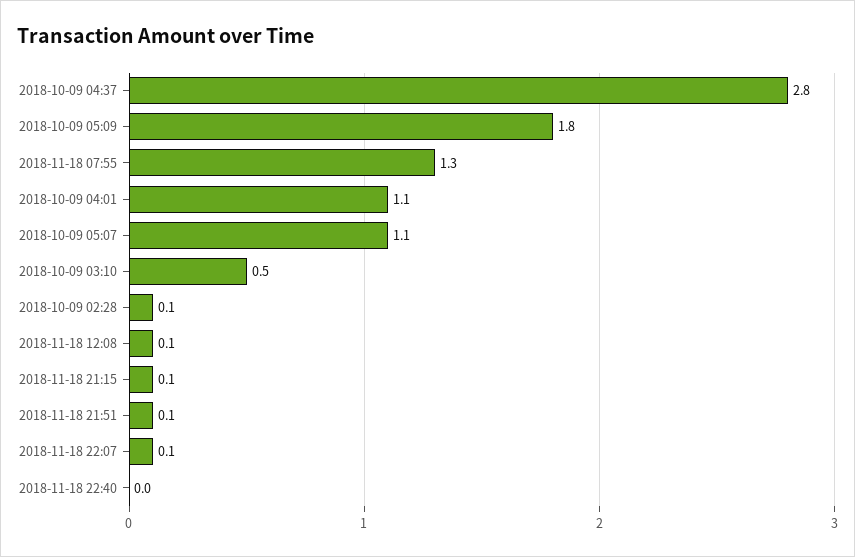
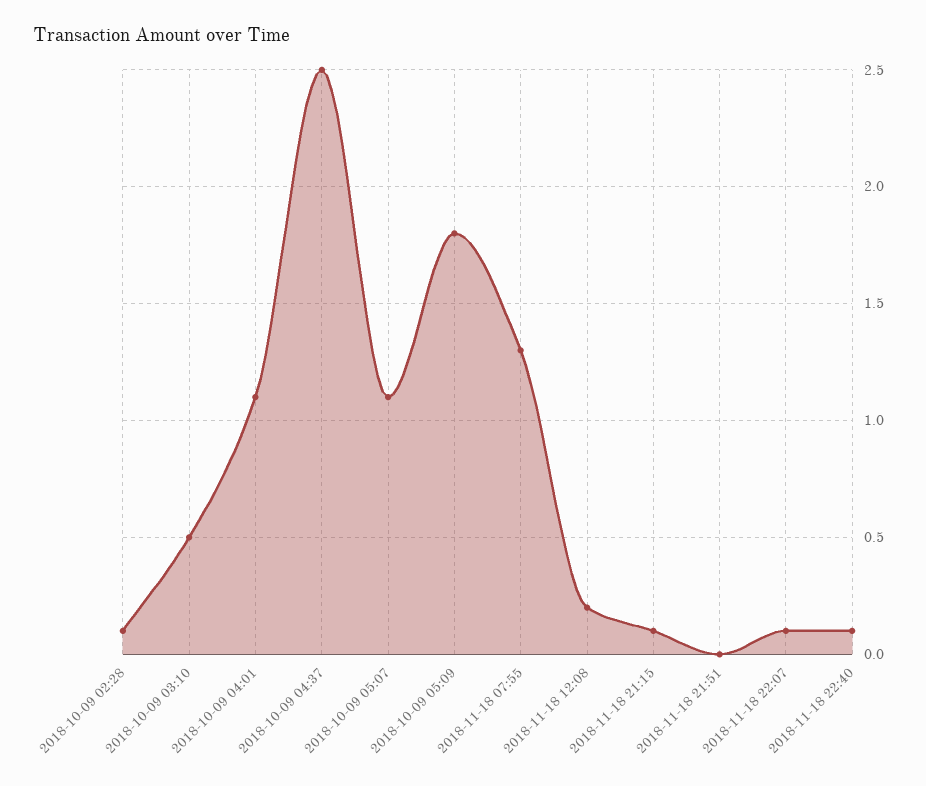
  {
-   "2018-10-09 04:37": 2.8,
+   "2018-10-09 04:37": 2.5,
    "2018-10-09 05:09": 1.8,
    "2018-11-18 07:55": 1.3,
    "2018-10-09 04:01": 1.1,
    "2018-10-09 05:07": 1.1,
    "2018-10-09 03:10": 0.5,
    "2018-10-09 02:28": 0.1,
-   "2018-11-18 12:08": 0.1,
+   "2018-11-18 12:08": 0.2,
    "2018-11-18 21:15": 0.1,
-   "2018-11-18 21:51": 0.1,
+   "2018-11-18 21:51": 0,
    "2018-11-18 22:07": 0.1,
-   "2018-11-18 22:40": 0
+   "2018-11-18 22:40": 0.1
  }

